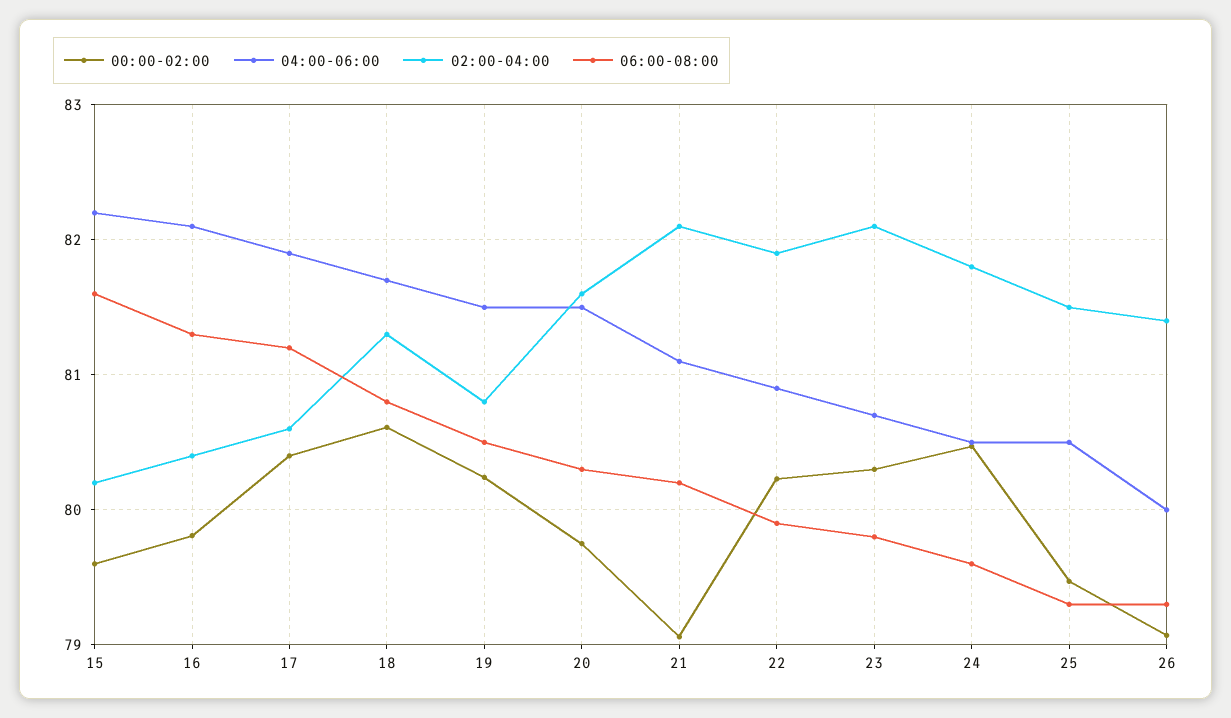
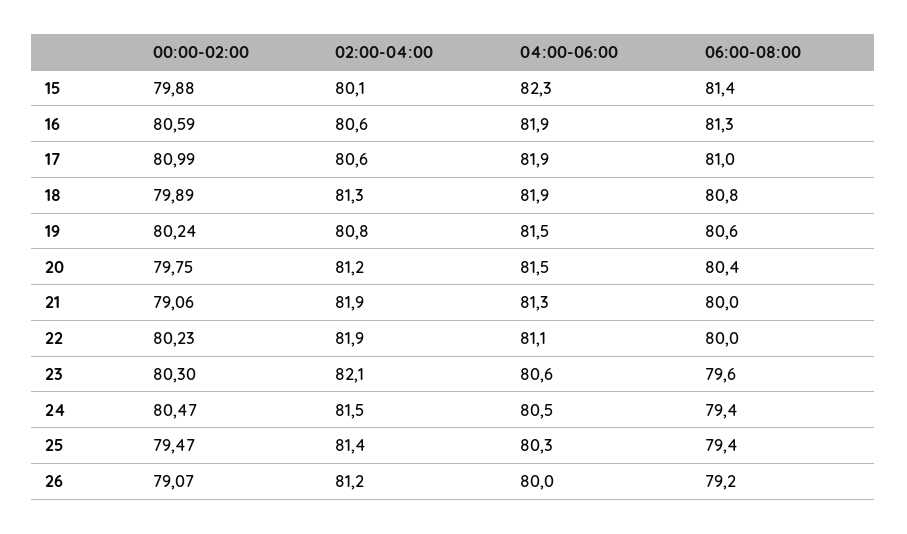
  {
    "00:00-02:00": {
-     "15": 79.6,
+     "15": 79.88,
-     "16": 79.8,
+     "16": 80.59,
-     "17": 80.4,
+     "17": 80.99,
-     "18": 80.6,
+     "18": 79.89,
      "19": 80.24,
      "20": 79.75,
      "21": 79.06,
      "22": 80.23,
      "23": 80.3,
      "24": 80.47,
      "25": 79.47,
      "26": 79.07
    },
    "04:00-06:00": {
-     "15": 82.2,
+     "15": 82.3,
-     "16": 82.1,
+     "16": 81.9,
      "17": 81.9,
-     "18": 81.7,
+     "18": 81.9,
      "19": 81.5,
      "20": 81.5,
-     "21": 81.1,
+     "21": 81.3,
-     "22": 80.9,
+     "22": 81.1,
-     "23": 80.7,
+     "23": 80.6,
      "24": 80.5,
-     "25": 80.5,
+     "25": 80.3,
      "26": 80
    },
    "02:00-04:00": {
-     "15": 80.2,
+     "15": 80.1,
-     "16": 80.4,
+     "16": 80.6,
      "17": 80.6,
      "18": 81.3,
      "19": 80.8,
-     "20": 81.6,
+     "20": 81.2,
-     "21": 82.1,
+     "21": 81.9,
      "22": 81.9,
      "23": 82.1,
-     "24": 81.8,
+     "24": 81.5,
-     "25": 81.5,
+     "25": 81.4,
-     "26": 81.4
+     "26": 81.2
    },
    "06:00-08:00": {
-     "15": 81.6,
+     "15": 81.4,
      "16": 81.3,
-     "17": 81.2,
+     "17": 81,
      "18": 80.8,
-     "19": 80.5,
+     "19": 80.6,
-     "20": 80.3,
+     "20": 80.4,
-     "21": 80.2,
+     "21": 80,
-     "22": 79.9,
+     "22": 80,
-     "23": 79.8,
+     "23": 79.6,
-     "24": 79.6,
+     "24": 79.4,
-     "25": 79.3,
+     "25": 79.4,
-     "26": 79.3
+     "26": 79.2
    }
  }

